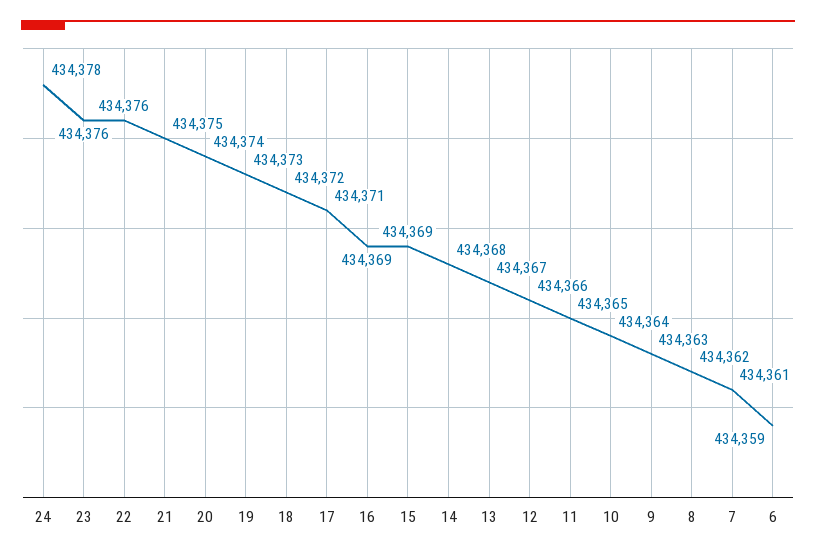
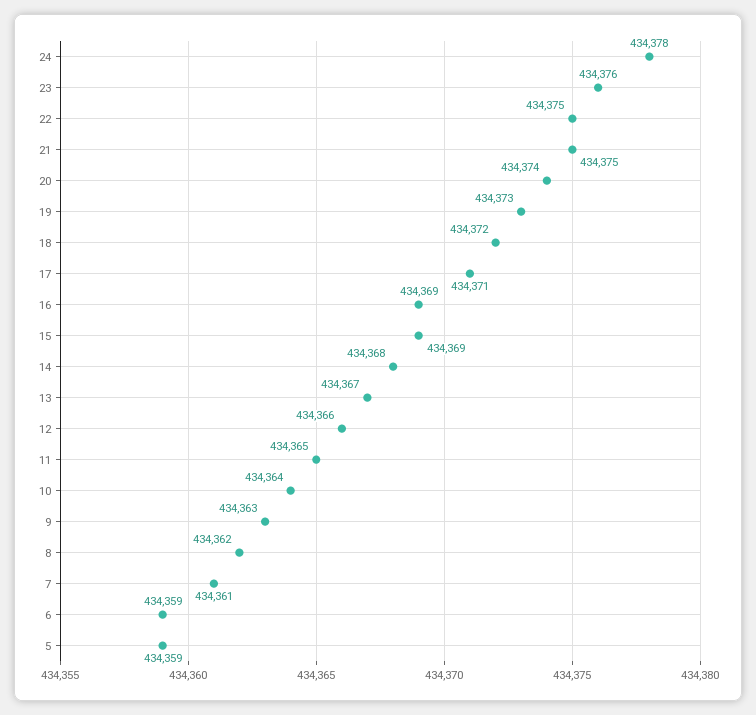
  {
    "24": 434378,
    "23": 434376,
-   "22": 434376,
+   "22": 434375,
    "21": 434375,
    "20": 434374,
    "19": 434373,
    "18": 434372,
    "17": 434371,
    "16": 434369,
    "15": 434369,
    "14": 434368,
    "13": 434367,
    "12": 434366,
    "11": 434365,
    "10": 434364,
    "9": 434363,
    "8": 434362,
    "7": 434361,
-   "6": 434359
+   "6": 434359,
+   "5": 434359
  }

